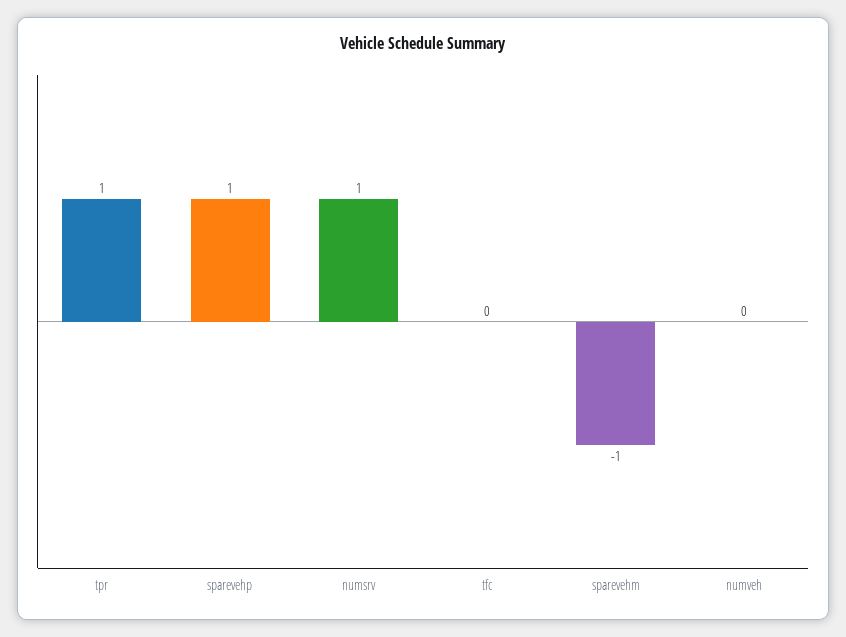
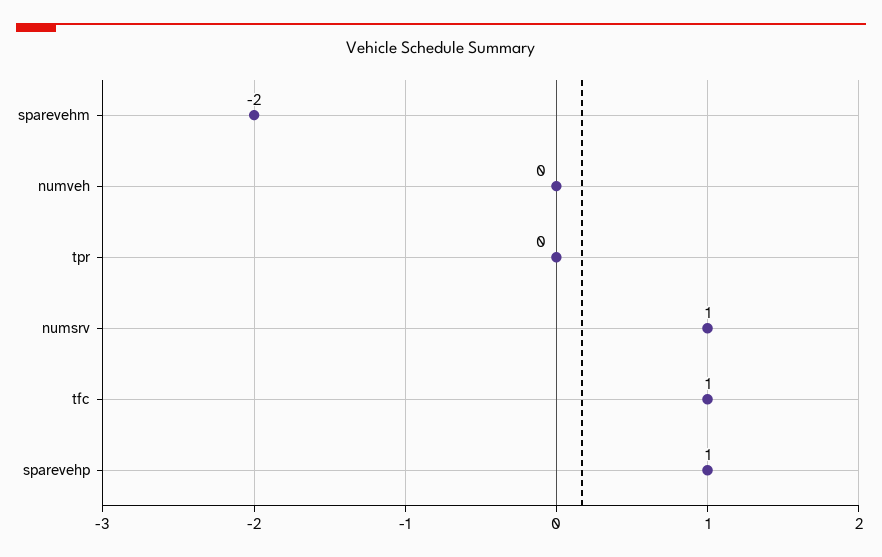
  {
-   "tpr": 1,
+   "tpr": 0,
    "sparevehp": 1,
    "numsrv": 1,
-   "tfc": 0,
+   "tfc": 1,
-   "sparevehm": -1,
+   "sparevehm": -2,
    "numveh": 0
  }

